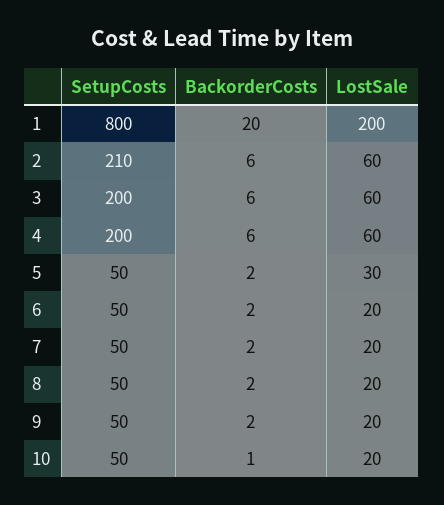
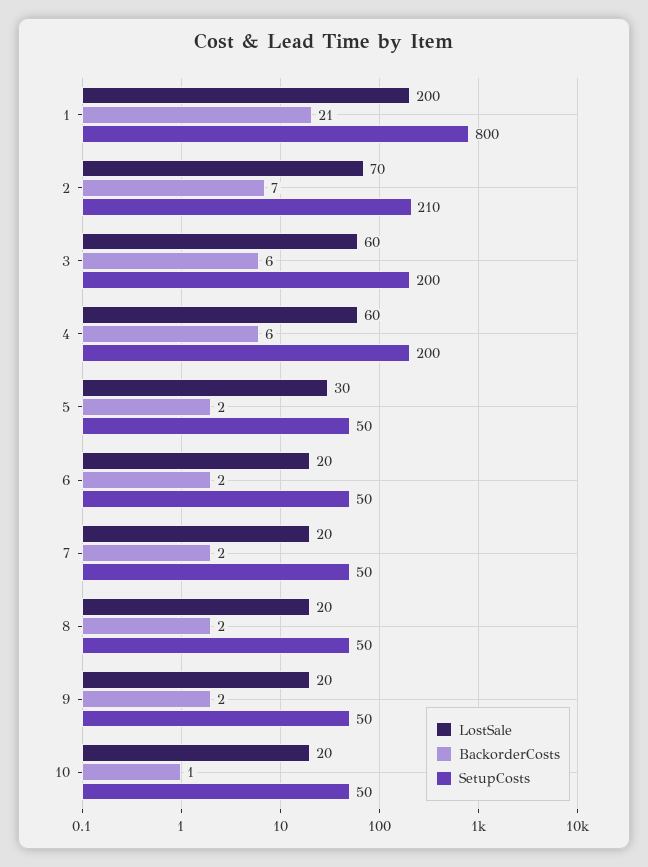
  {
    "SetupCosts": {
      "1": 800,
      "2": 210,
      "3": 200,
      "4": 200,
      "5": 50,
      "6": 50,
      "7": 50,
      "8": 50,
      "9": 50,
      "10": 50
    },
    "BackorderCosts": {
-     "1": 20,
+     "1": 21,
-     "2": 6,
+     "2": 7,
      "3": 6,
      "4": 6,
      "5": 2,
      "6": 2,
      "7": 2,
      "8": 2,
      "9": 2,
      "10": 1
    },
    "LostSale": {
      "1": 200,
-     "2": 60,
+     "2": 70,
      "3": 60,
      "4": 60,
      "5": 30,
      "6": 20,
      "7": 20,
      "8": 20,
      "9": 20,
      "10": 20
    }
  }

